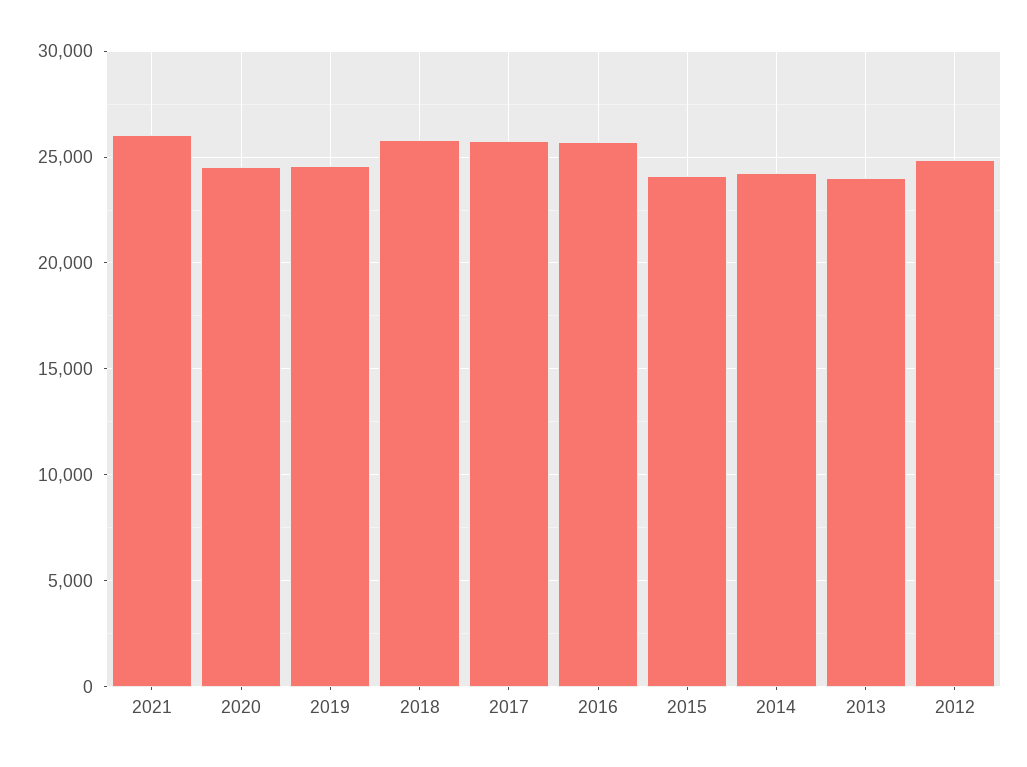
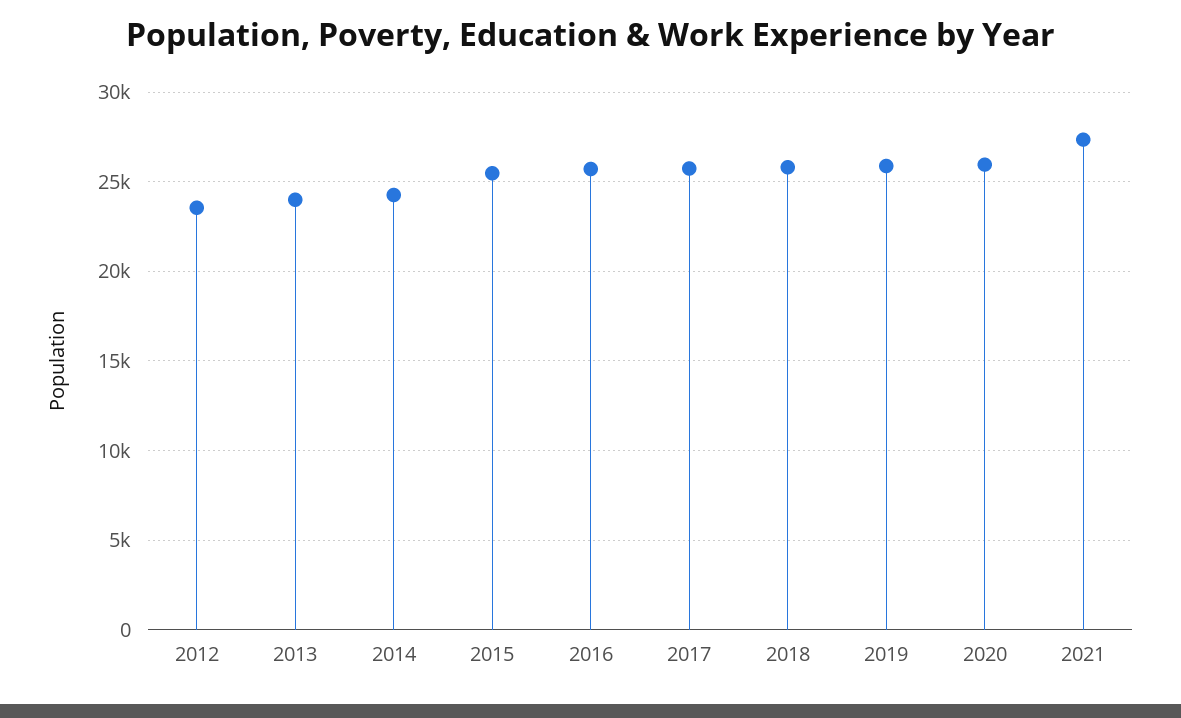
  {
-   "2021": 26000,
+   "2021": 27500,
-   "2020": 24500,
+   "2020": 26000,
-   "2019": 24500,
+   "2019": 26000,
    "2018": 26000,
    "2017": 25500,
    "2016": 25500,
-   "2015": 24000,
+   "2015": 25500,
    "2014": 24500,
    "2013": 24000,
-   "2012": 25000
+   "2012": 23500
  }

